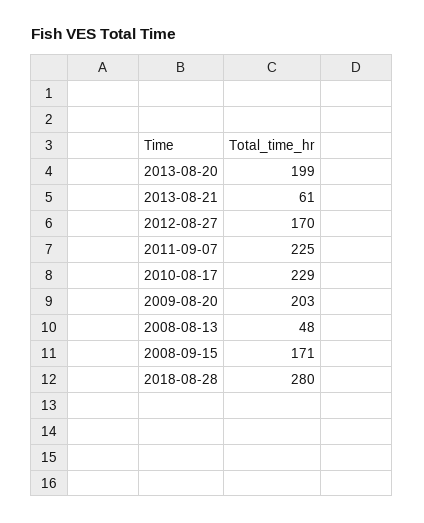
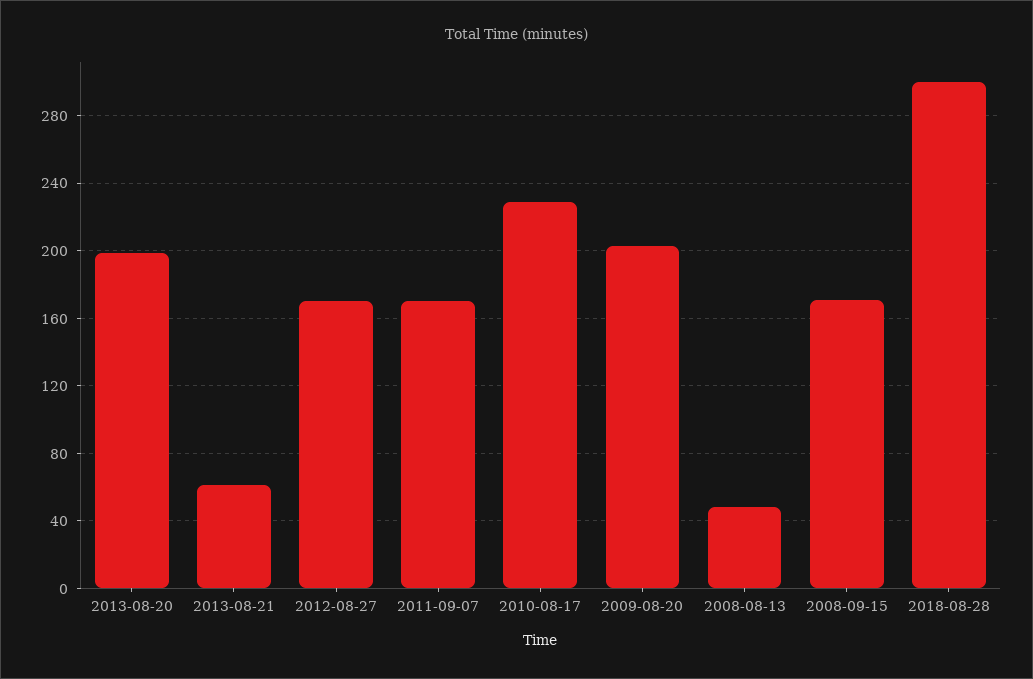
  {
    "2013-08-20": 199,
    "2013-08-21": 61,
    "2012-08-27": 170,
-   "2011-09-07": 225,
+   "2011-09-07": 170,
    "2010-08-17": 229,
    "2009-08-20": 203,
    "2008-08-13": 48,
    "2008-09-15": 171,
-   "2018-08-28": 280
+   "2018-08-28": 300
  }

